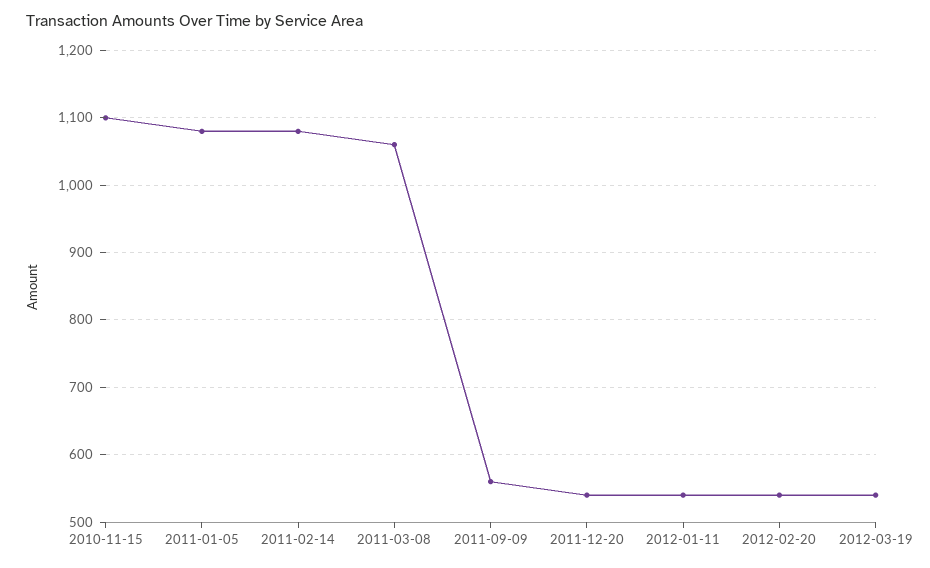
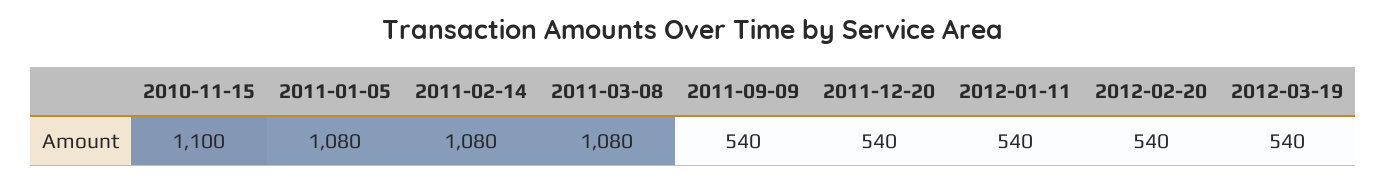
  {
    "2010-11-15": 1100,
    "2011-01-05": 1080,
    "2011-02-14": 1080,
-   "2011-03-08": 1060,
+   "2011-03-08": 1080,
-   "2011-09-09": 560,
+   "2011-09-09": 540,
    "2011-12-20": 540,
    "2012-01-11": 540,
    "2012-02-20": 540,
    "2012-03-19": 540
  }

